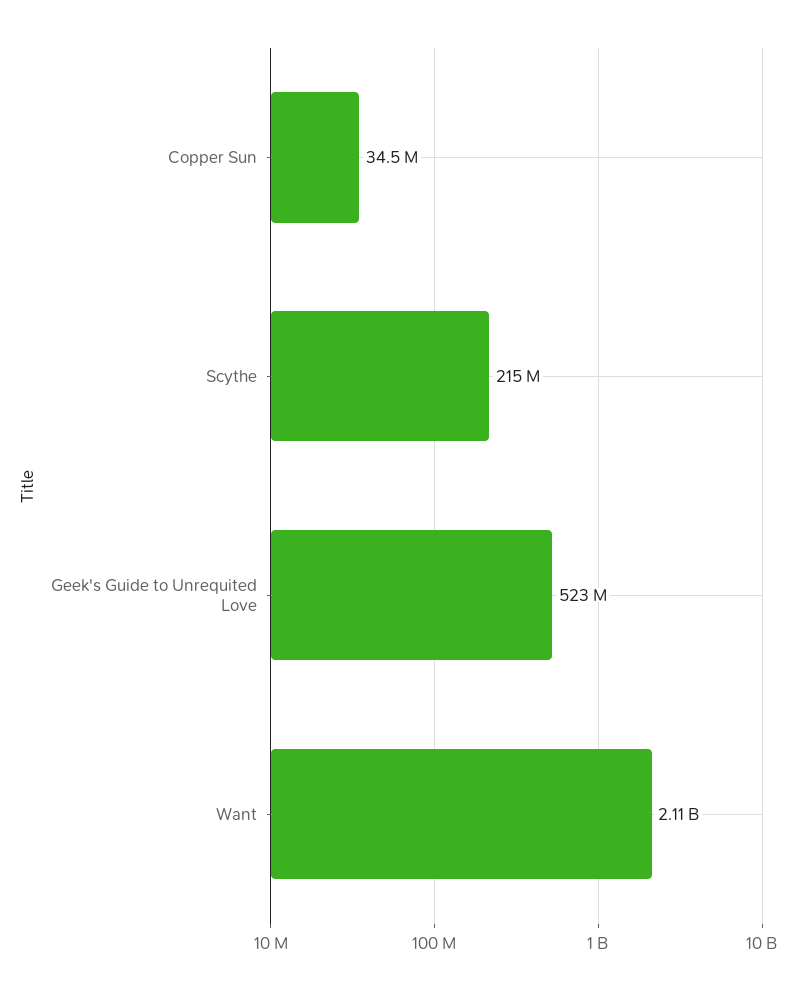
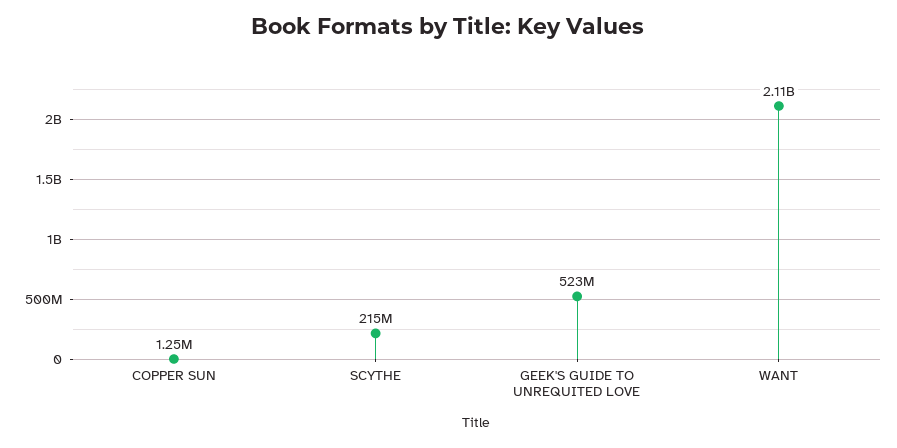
  {
-   "Copper Sun": 34500000,
+   "Copper Sun": 1250000,
    "Scythe": 215000000,
    "Geek's Guide to Unrequited Love": 523000000,
    "Want": 2110000000
  }

